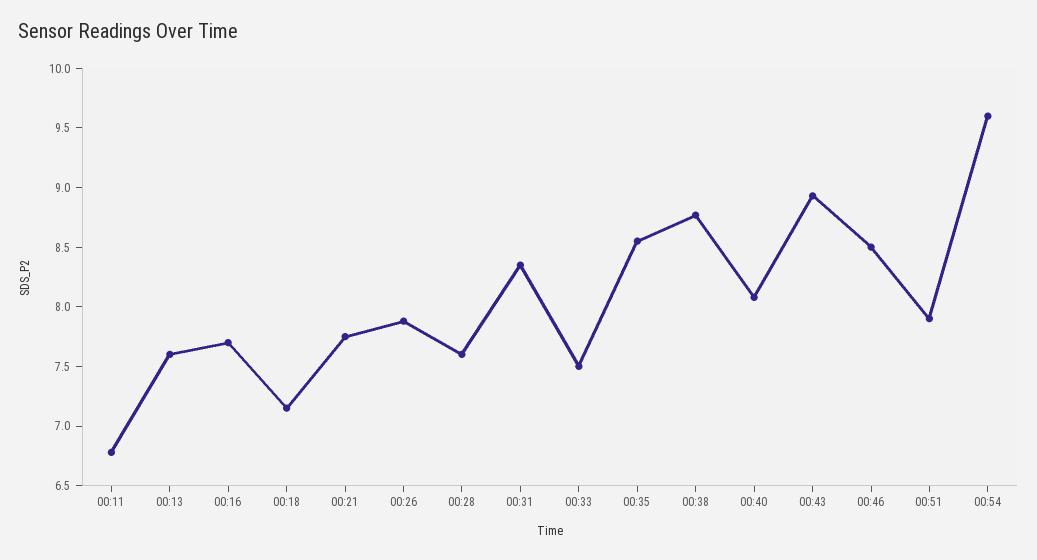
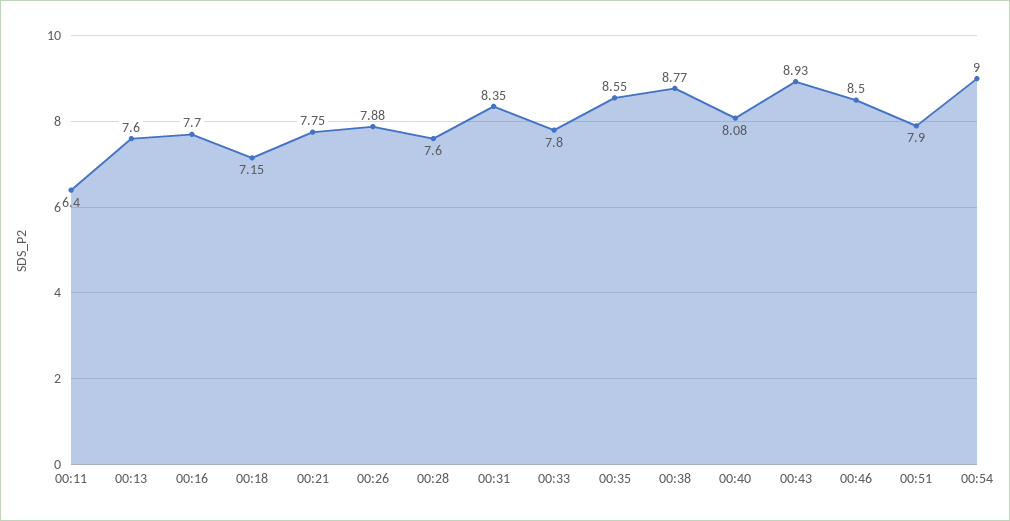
  {
-   "00:11": 6.8,
+   "00:11": 6.4,
    "00:13": 7.6,
    "00:16": 7.7,
    "00:18": 7.15,
    "00:21": 7.75,
    "00:26": 7.88,
    "00:28": 7.6,
    "00:31": 8.35,
-   "00:33": 7.5,
+   "00:33": 7.8,
    "00:35": 8.55,
    "00:38": 8.77,
    "00:40": 8.08,
    "00:43": 8.93,
    "00:46": 8.5,
    "00:51": 7.9,
-   "00:54": 9.6
+   "00:54": 9
  }

